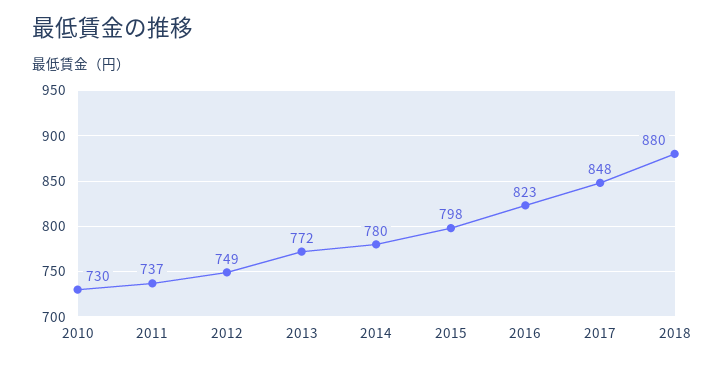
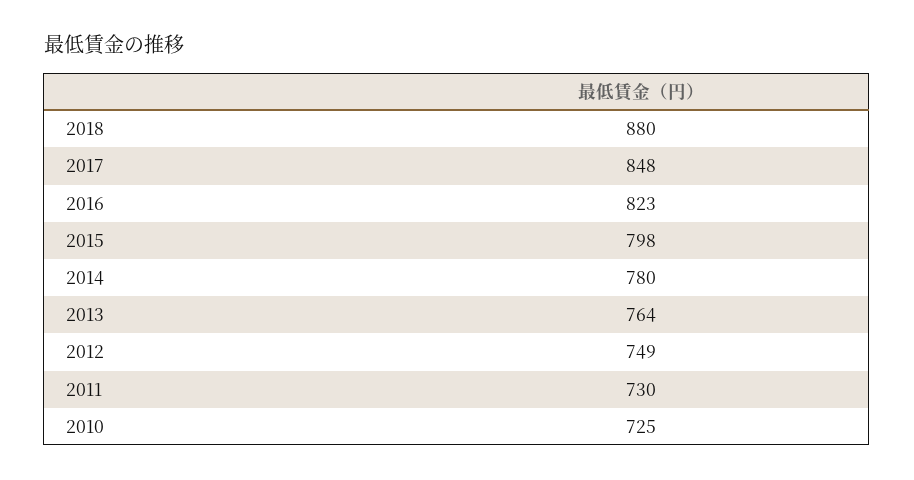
  {
-   "2010": 730,
+   "2010": 725,
-   "2011": 737,
+   "2011": 730,
    "2012": 749,
-   "2013": 772,
+   "2013": 764,
    "2014": 780,
    "2015": 798,
    "2016": 823,
    "2017": 848,
    "2018": 880
  }

